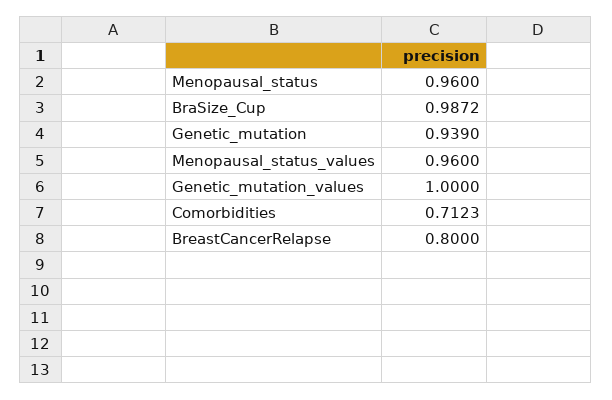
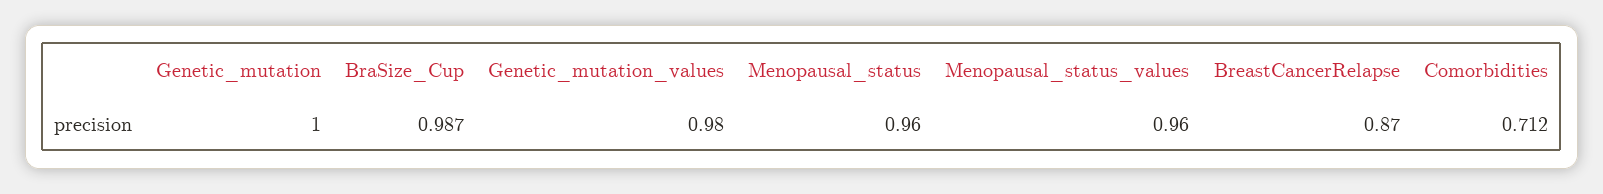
  {
    "Menopausal_status": 0.96,
    "BraSize_Cup": 0.9872,
-   "Genetic_mutation": 0.939,
+   "Genetic_mutation": 1,
    "Menopausal_status_values": 0.96,
-   "Genetic_mutation_values": 1,
+   "Genetic_mutation_values": 0.98,
    "Comorbidities": 0.7123,
-   "BreastCancerRelapse": 0.8
+   "BreastCancerRelapse": 0.87
  }

